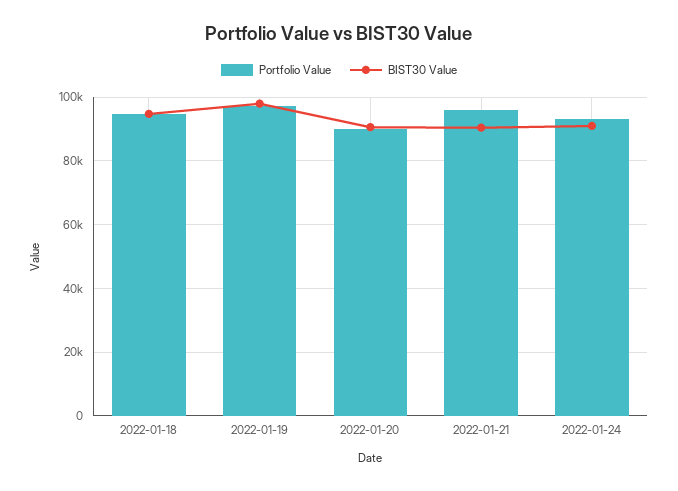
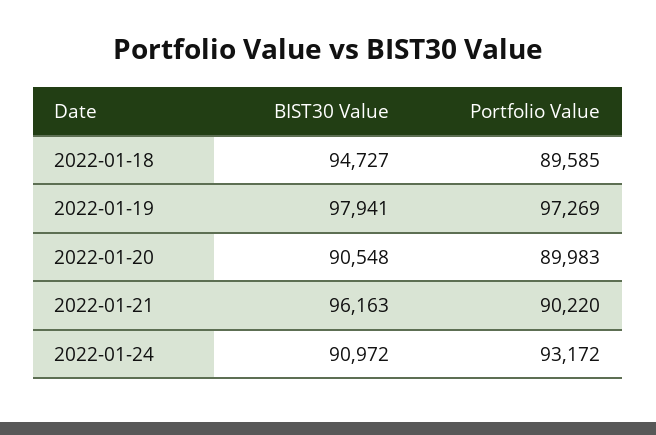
  {
    "Portfolio Value": {
-     "2022-01-18": 94000,
+     "2022-01-18": 89585,
      "2022-01-19": 97269,
      "2022-01-20": 89983,
-     "2022-01-21": 96000,
+     "2022-01-21": 90220,
      "2022-01-24": 93172
    },
    "BIST30 Value": {
      "2022-01-18": 94727,
      "2022-01-19": 97941,
      "2022-01-20": 90548,
-     "2022-01-21": 90000,
+     "2022-01-21": 96163,
      "2022-01-24": 90972
    }
  }

